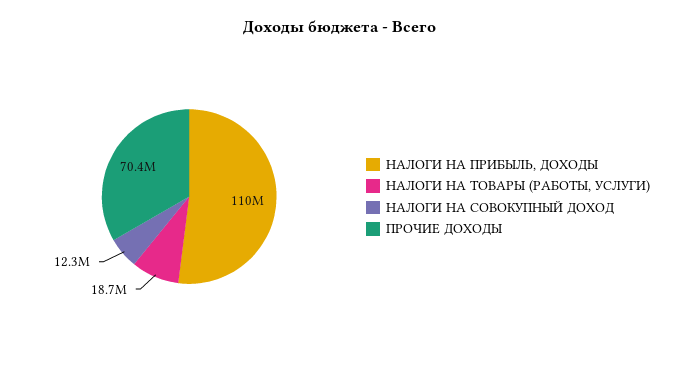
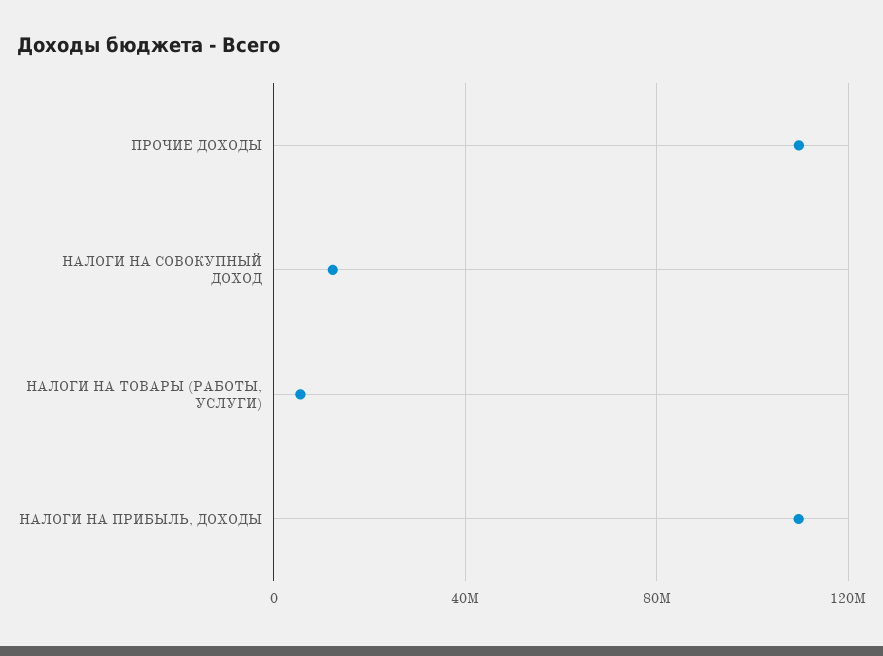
  {
    "НАЛОГИ НА ПРИБЫЛЬ, ДОХОДЫ": 110000000,
-   "НАЛОГИ НА ТОВАРЫ (РАБОТЫ, УСЛУГИ)": 18700000,
+   "НАЛОГИ НА ТОВАРЫ (РАБОТЫ, УСЛУГИ)": 5000000,
    "НАЛОГИ НА СОВОКУПНЫЙ ДОХОД": 12300000,
-   "ПРОЧИЕ ДОХОДЫ": 70400000
+   "ПРОЧИЕ ДОХОДЫ": 110000000
  }

